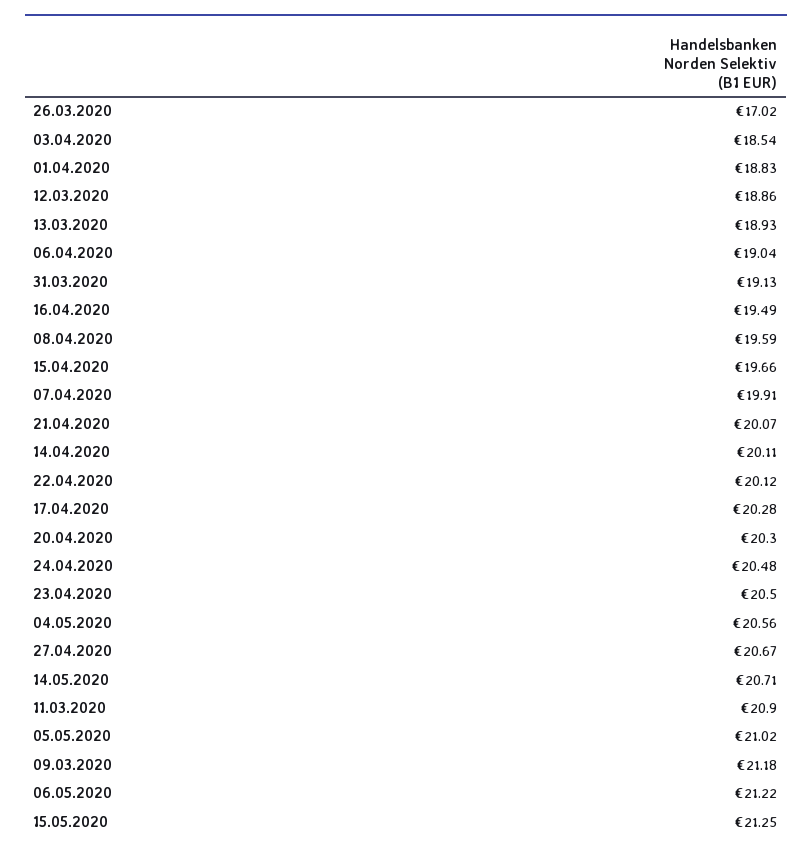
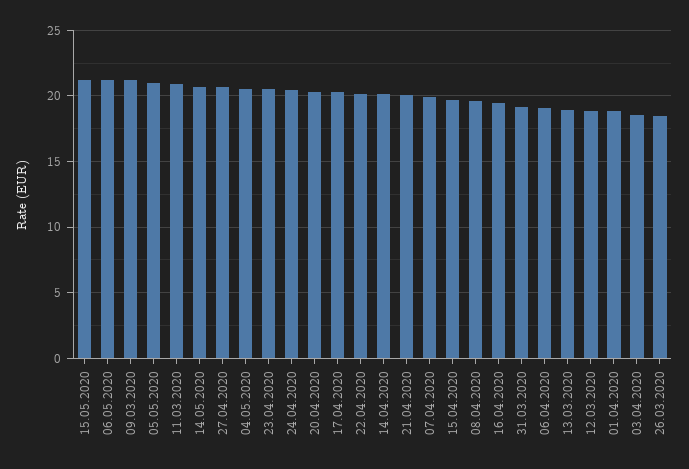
  {
-   "26.03.2020": 17.02,
+   "26.03.2020": 18.5,
    "03.04.2020": 18.54,
    "01.04.2020": 18.83,
    "12.03.2020": 18.86,
    "13.03.2020": 18.93,
    "06.04.2020": 19.04,
    "31.03.2020": 19.13,
    "16.04.2020": 19.49,
    "08.04.2020": 19.59,
    "15.04.2020": 19.66,
    "07.04.2020": 19.91,
    "21.04.2020": 20.07,
    "14.04.2020": 20.11,
    "22.04.2020": 20.12,
    "17.04.2020": 20.28,
    "20.04.2020": 20.3,
    "24.04.2020": 20.48,
    "23.04.2020": 20.5,
    "04.05.2020": 20.56,
    "27.04.2020": 20.67,
    "14.05.2020": 20.71,
    "11.03.2020": 20.9,
    "05.05.2020": 21.02,
    "09.03.2020": 21.18,
    "06.05.2020": 21.22,
    "15.05.2020": 21.25
  }

